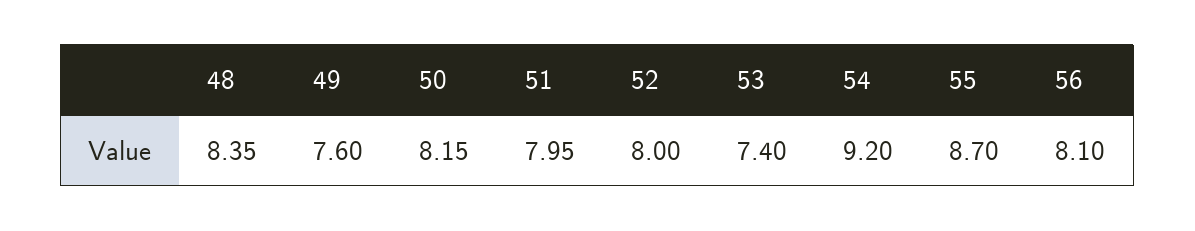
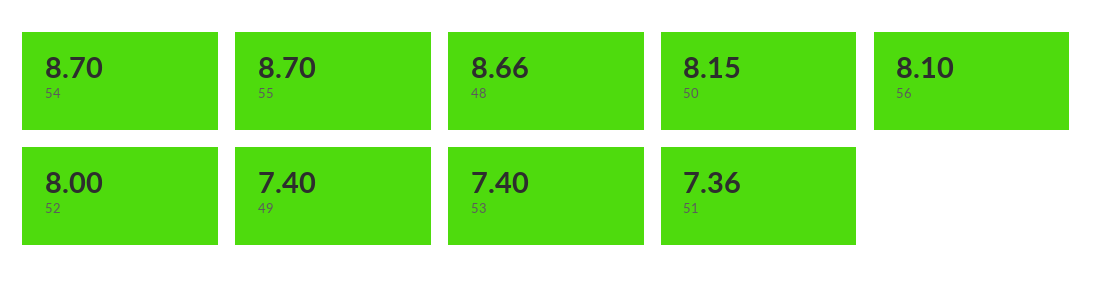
  {
-   "48": 8.35,
+   "48": 8.66,
-   "49": 7.6,
+   "49": 7.4,
    "50": 8.15,
-   "51": 7.95,
+   "51": 7.36,
    "52": 8,
    "53": 7.4,
-   "54": 9.2,
+   "54": 8.7,
    "55": 8.7,
    "56": 8.1
  }

